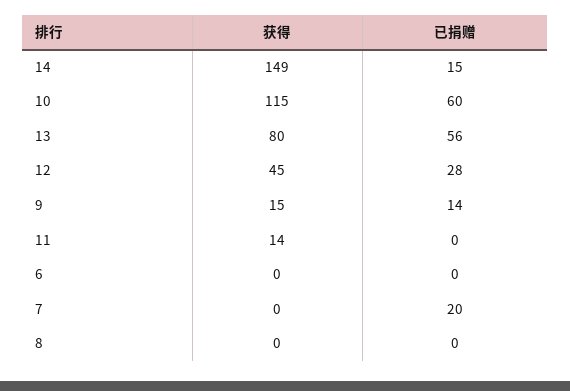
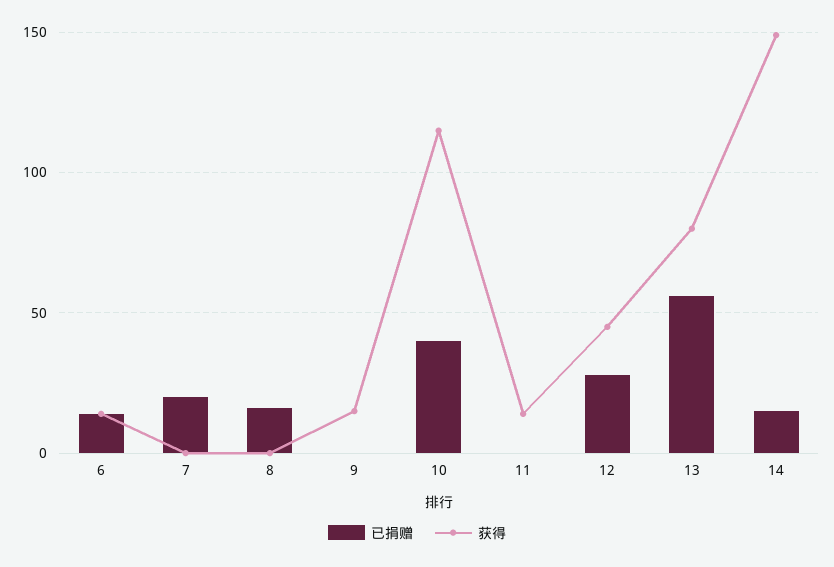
  {
    "获得": {
      "14": 149,
      "10": 115,
      "13": 80,
      "12": 45,
      "9": 15,
      "11": 14,
-     "6": 0,
+     "6": 15,
      "7": 0,
      "8": 0
    },
    "已捐赠": {
      "14": 15,
-     "10": 60,
+     "10": 40,
      "13": 56,
      "12": 28,
-     "9": 14,
+     "9": 0,
      "11": 0,
-     "6": 0,
+     "6": 15,
      "7": 20,
-     "8": 0
+     "8": 15
    }
  }

